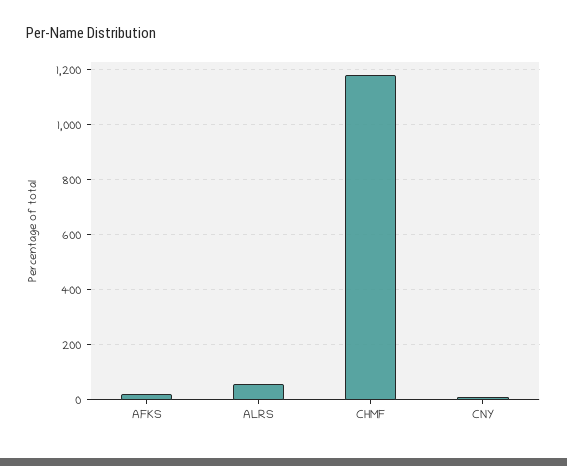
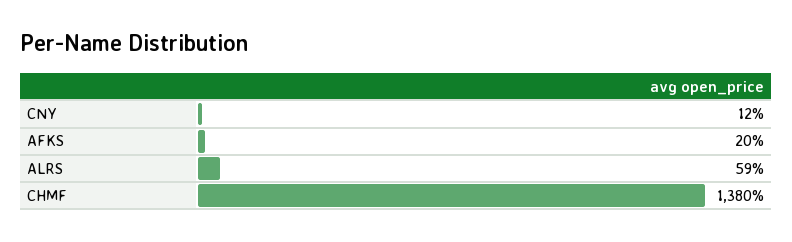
  {
    "AFKS": 20,
    "ALRS": 59,
-   "CHMF": 1175,
+   "CHMF": 1380,
    "CNY": 12
  }

